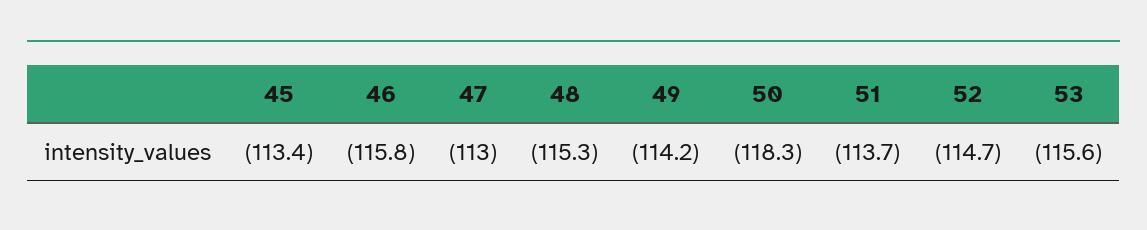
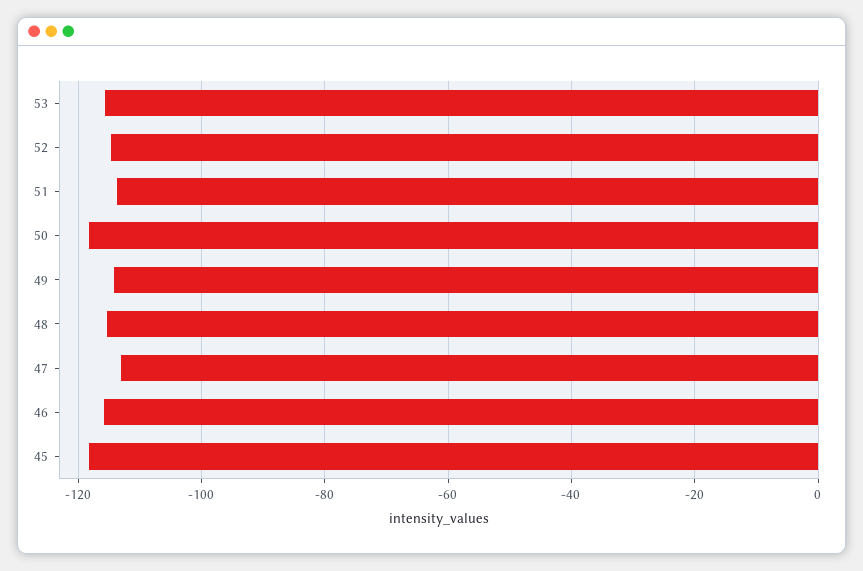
  {
-   "45": -113.4,
+   "45": -118,
    "46": -115.8,
    "47": -113,
    "48": -115.3,
    "49": -114.2,
    "50": -118.3,
    "51": -113.7,
    "52": -114.7,
    "53": -115.6
  }

